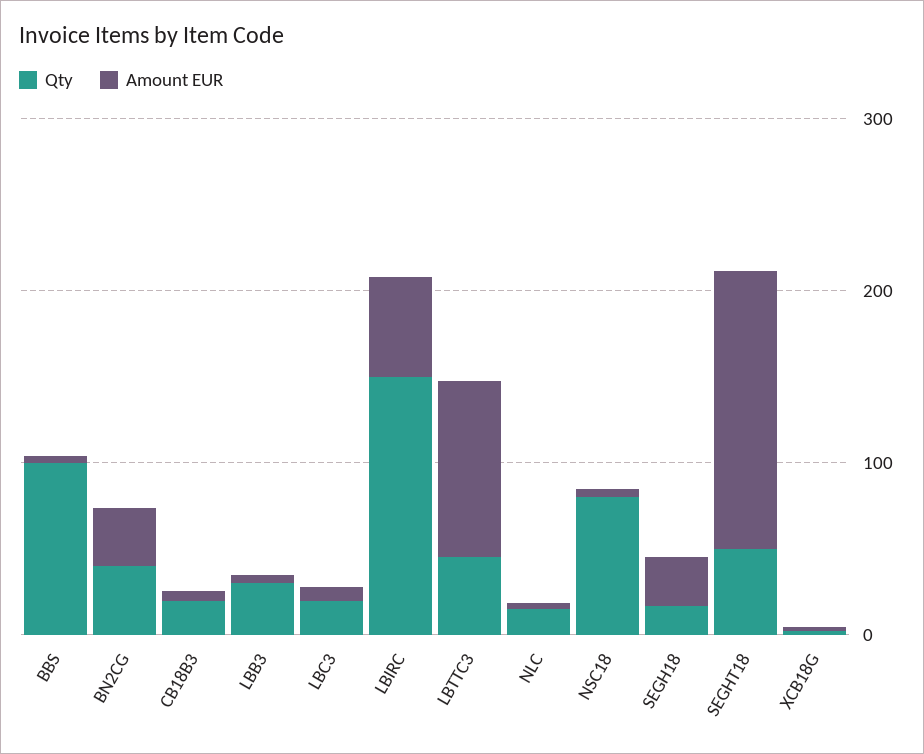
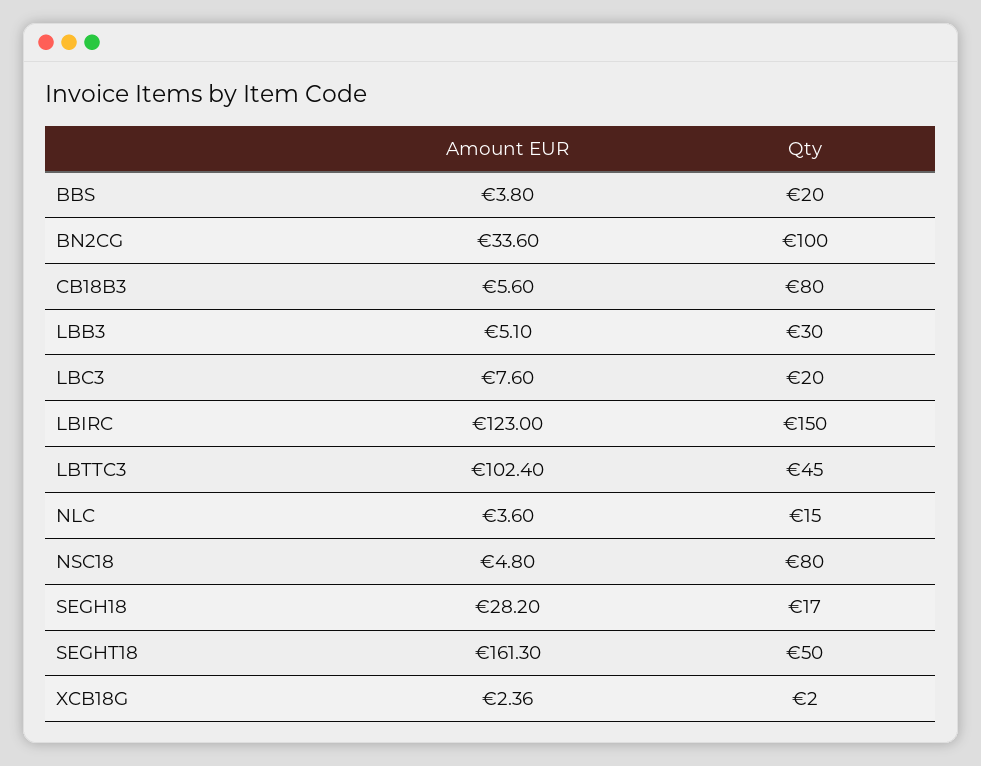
  {
    "Qty": {
-     "BBS": 100,
+     "BBS": 20,
-     "BN2CG": 40,
+     "BN2CG": 100,
-     "CB18B3": 20,
+     "CB18B3": 80,
      "LBB3": 30,
      "LBC3": 20,
      "LBIRC": 150,
      "LBTTC3": 45,
      "NLC": 15,
      "NSC18": 80,
      "SEGH18": 17,
      "SEGHT18": 50,
      "XCB18G": 2
    },
    "Amount EUR": {
      "BBS": 3.8,
      "BN2CG": 33.6,
      "CB18B3": 5.6,
      "LBB3": 5.1,
      "LBC3": 7.6,
-     "LBIRC": 60,
+     "LBIRC": 123,
      "LBTTC3": 102.4,
      "NLC": 3.6,
      "NSC18": 4.8,
      "SEGH18": 28.2,
      "SEGHT18": 161.3,
      "XCB18G": 2.36
    }
  }

